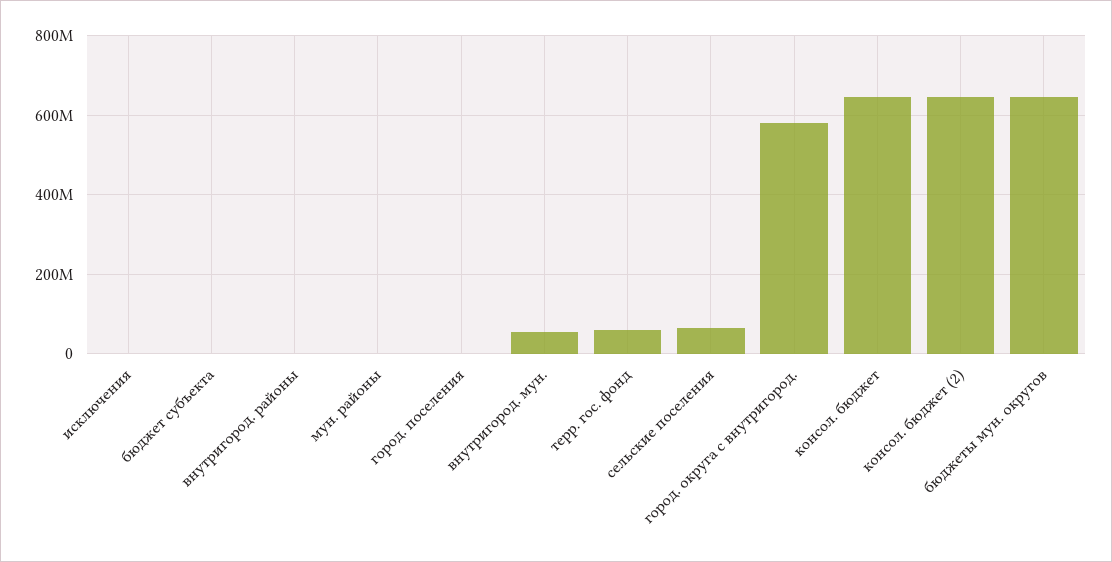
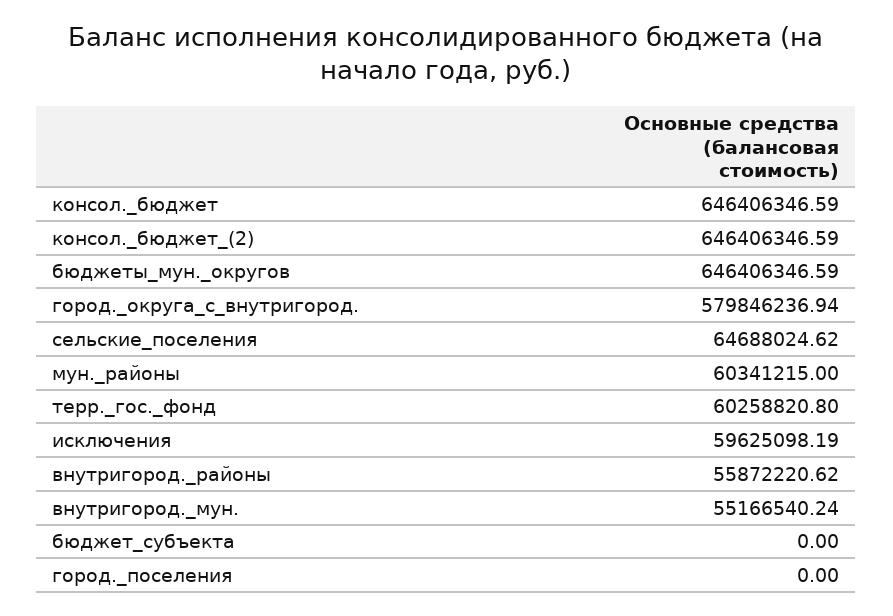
  {
-   "исключения": 0,
+   "исключения": 59625098.19,
    "бюджет субъекта": 0,
-   "внутригород. районы": 0,
+   "внутригород. районы": 55872220.62,
-   "мун. районы": 0,
+   "мун. районы": 60341215,
    "город. поселения": 0,
    "внутригород. мун.": 55166540.24,
    "терр. гос. фонд": 60258820.8,
    "сельские поселения": 64688024.62,
    "город. округа с внутригород.": 579846236.94,
    "консол. бюджет": 646406346.59,
    "консол. бюджет (2)": 646406346.59,
    "бюджеты мун. округов": 646406346.59
  }

